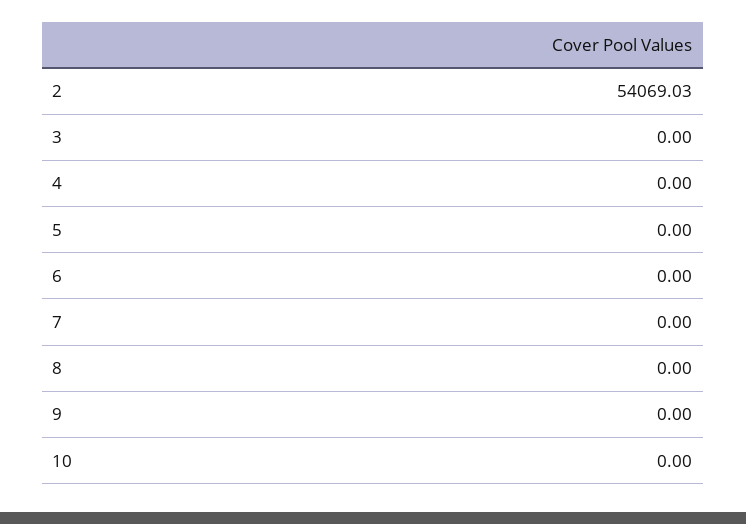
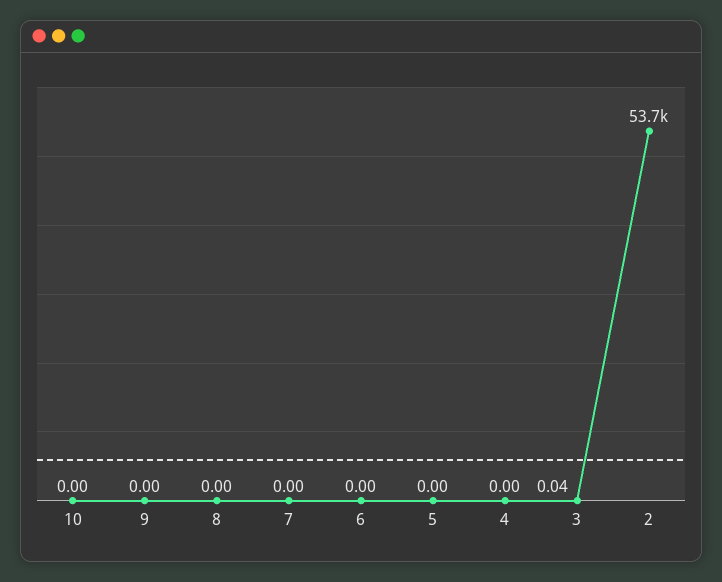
  {
-   "2": 54069.03,
+   "2": 53700,
-   "3": 0,
+   "3": 0.04,
    "4": 0,
    "5": 0,
    "6": 0,
    "7": 0,
    "8": 0,
    "9": 0,
    "10": 0
  }

